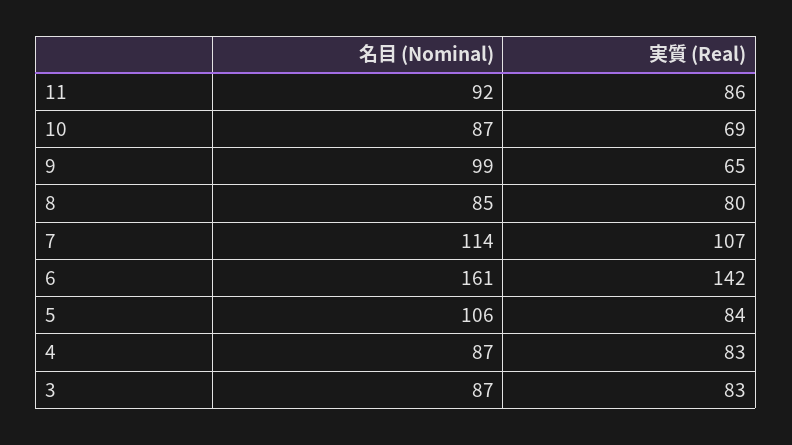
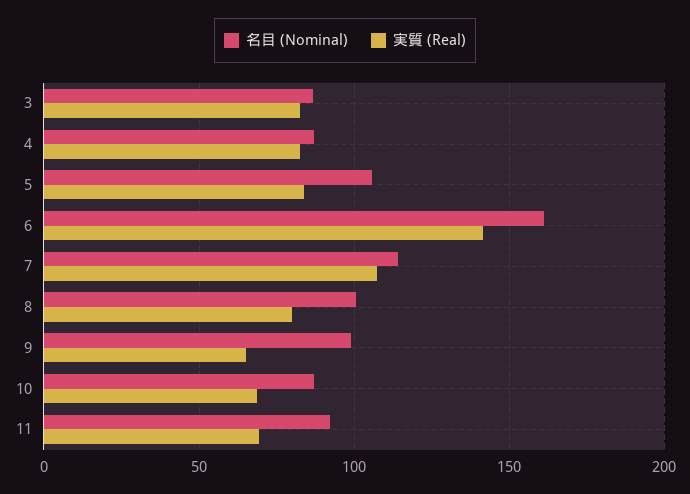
  {
    "名目 (Nominal)": {
      "11": 92,
      "10": 87,
      "9": 99,
-     "8": 85,
+     "8": 100,
      "7": 114,
      "6": 161,
      "5": 106,
      "4": 87,
      "3": 87
    },
    "実質 (Real)": {
-     "11": 86,
+     "11": 70,
      "10": 69,
      "9": 65,
      "8": 80,
      "7": 107,
      "6": 142,
      "5": 84,
      "4": 83,
      "3": 83
    }
  }

